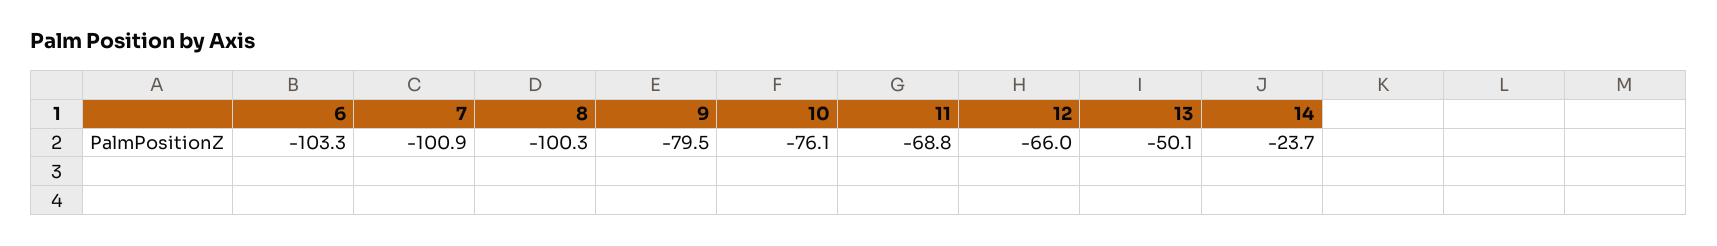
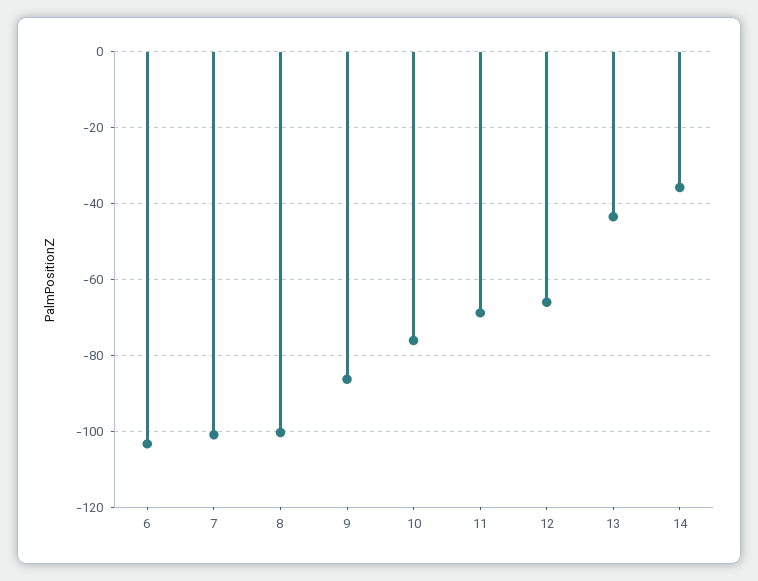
  {
    "6": -103.3,
    "7": -100.9,
    "8": -100.3,
-   "9": -79.5,
+   "9": -86,
    "10": -76.1,
    "11": -68.8,
    "12": -66,
-   "13": -50.1,
+   "13": -44,
-   "14": -23.7
+   "14": -36
  }

